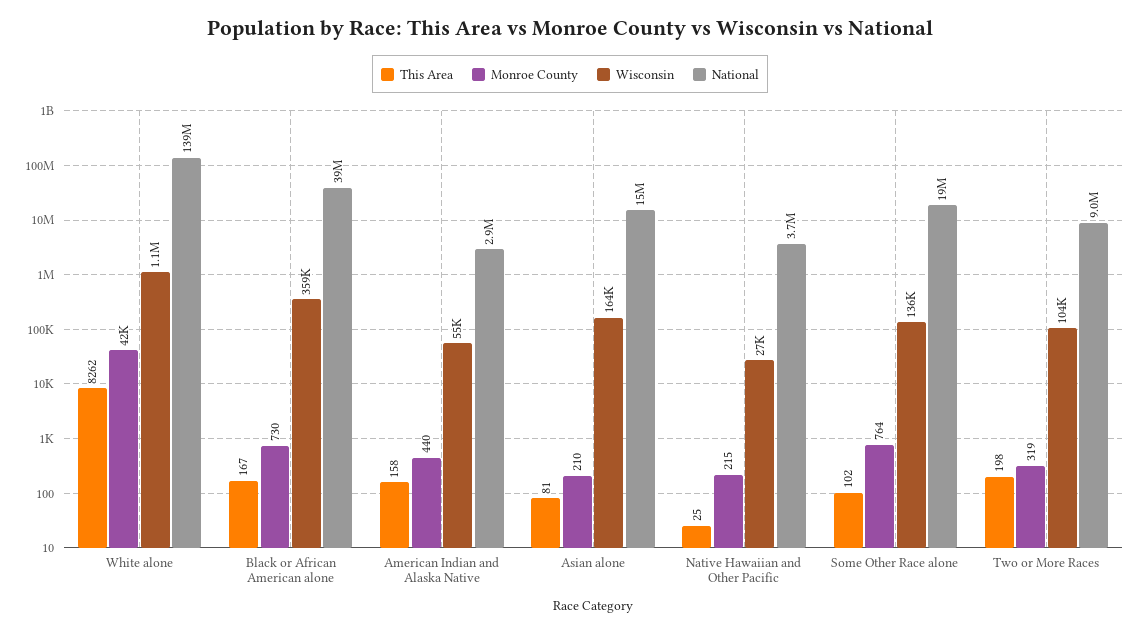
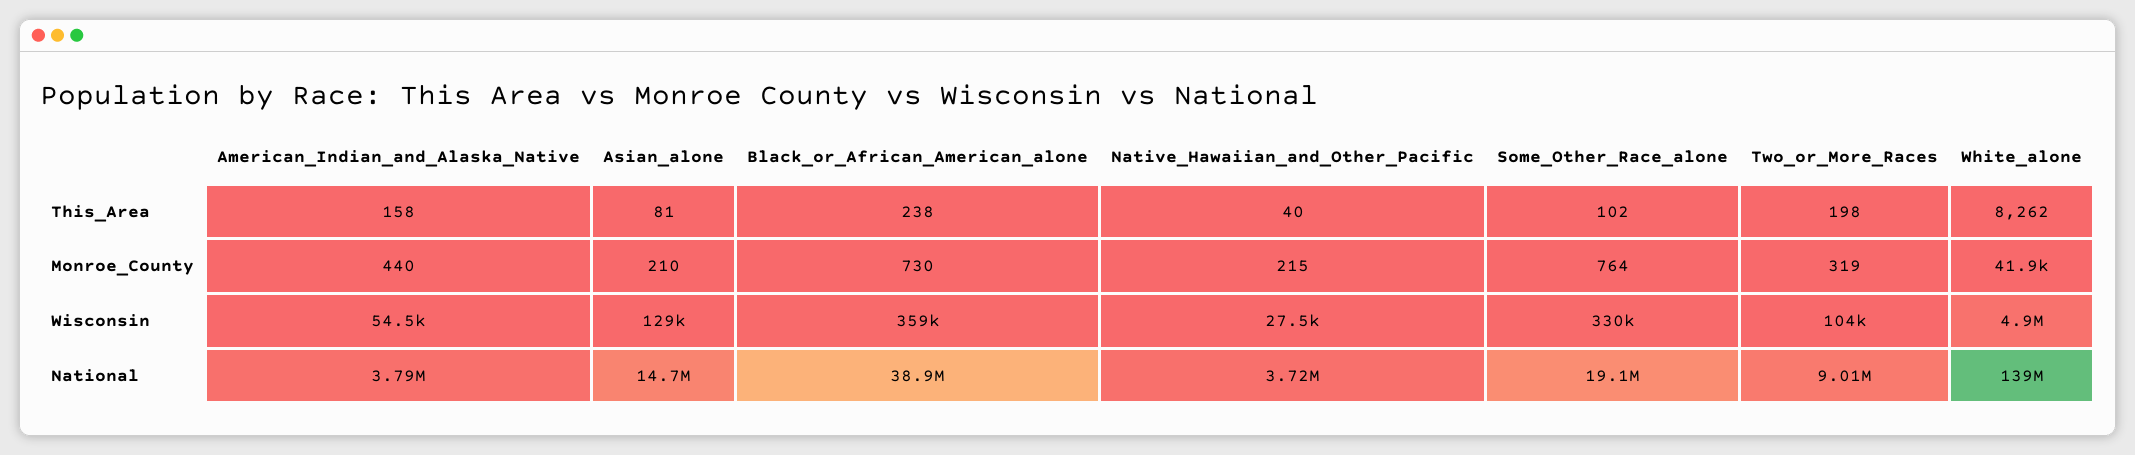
  {
    "This Area": {
      "White alone": 8262,
-     "Black or African American alone": 167,
+     "Black or African American alone": 238,
      "American Indian and Alaska Native": 158,
      "Asian alone": 81,
-     "Native Hawaiian and Other Pacific": 25,
+     "Native Hawaiian and Other Pacific": 40,
      "Some Other Race alone": 102,
      "Two or More Races": 198
    },
    "Monroe County": {
      "White alone": 41900,
      "Black or African American alone": 730,
      "American Indian and Alaska Native": 440,
      "Asian alone": 210,
      "Native Hawaiian and Other Pacific": 215,
      "Some Other Race alone": 764,
      "Two or More Races": 319
    },
    "Wisconsin": {
-     "White alone": 1100000,
+     "White alone": 4900000,
      "Black or African American alone": 359000,
      "American Indian and Alaska Native": 54500,
-     "Asian alone": 164000,
+     "Asian alone": 129000,
      "Native Hawaiian and Other Pacific": 27500,
-     "Some Other Race alone": 136000,
+     "Some Other Race alone": 330000,
      "Two or More Races": 104000
    },
    "National": {
      "White alone": 139000000,
      "Black or African American alone": 38900000,
-     "American Indian and Alaska Native": 2900000,
+     "American Indian and Alaska Native": 3790000,
      "Asian alone": 14700000,
      "Native Hawaiian and Other Pacific": 3720000,
      "Some Other Race alone": 19100000,
      "Two or More Races": 9010000
    }
  }

